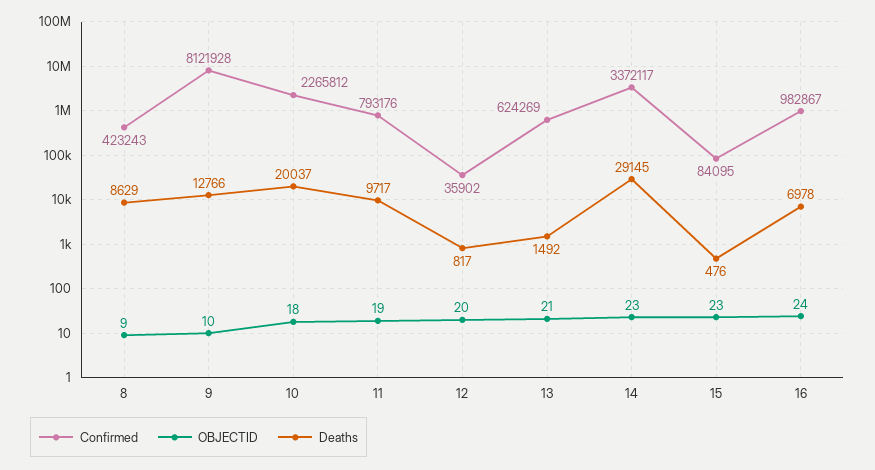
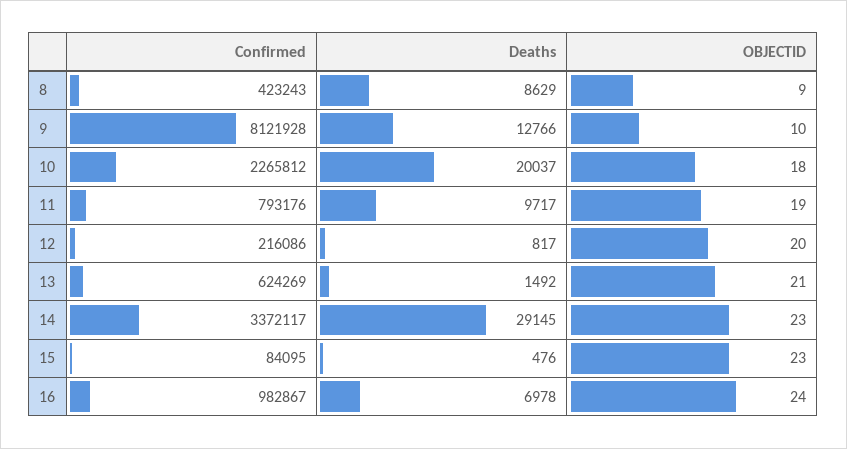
  {
    "Confirmed": {
      "8": 423243,
      "9": 8121928,
      "10": 2265812,
      "11": 793176,
-     "12": 35902,
+     "12": 216086,
      "13": 624269,
      "14": 3372117,
      "15": 84095,
      "16": 982867
    },
    "OBJECTID": {
      "8": 9,
      "9": 10,
      "10": 18,
      "11": 19,
      "12": 20,
      "13": 21,
      "14": 23,
      "15": 23,
      "16": 24
    },
    "Deaths": {
      "8": 8629,
      "9": 12766,
      "10": 20037,
      "11": 9717,
      "12": 817,
      "13": 1492,
      "14": 29145,
      "15": 476,
      "16": 6978
    }
  }

